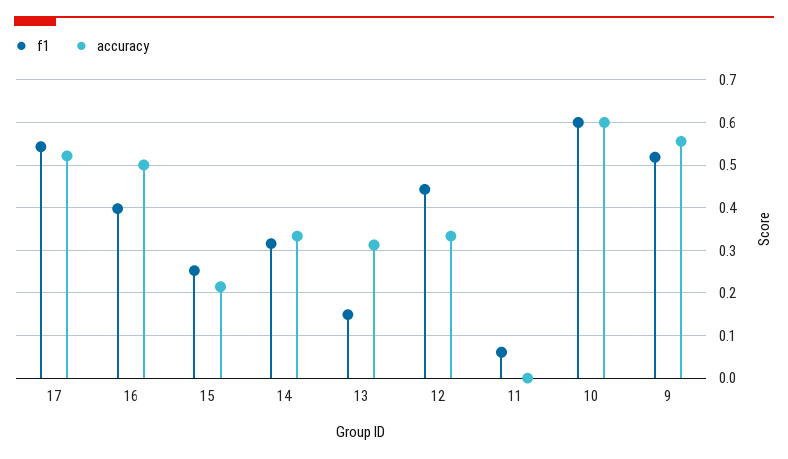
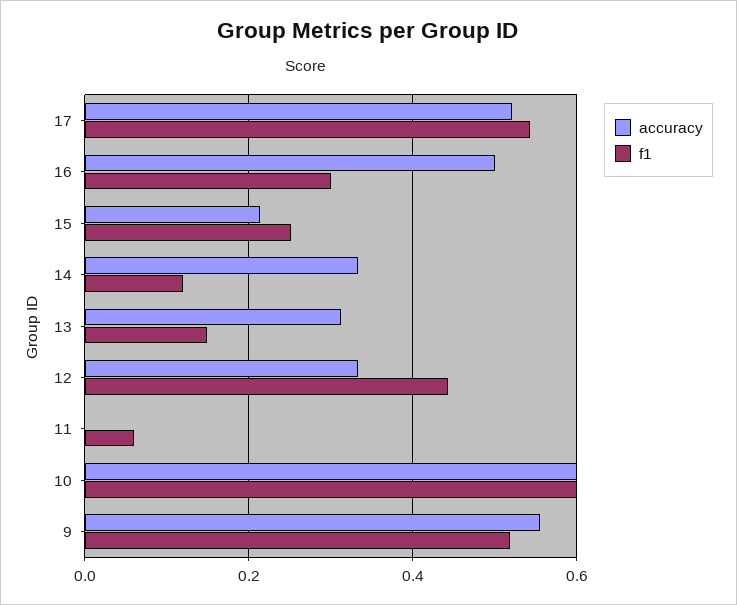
  {
    "f1": {
      "17": 0.54,
-     "16": 0.4,
+     "16": 0.3,
      "15": 0.26,
-     "14": 0.32,
+     "14": 0.12,
      "13": 0.14,
      "12": 0.44,
      "11": 0.06,
      "10": 0.6,
      "9": 0.52
    },
    "accuracy": {
      "17": 0.52,
      "16": 0.5,
      "15": 0.22,
      "14": 0.34,
      "13": 0.32,
      "12": 0.34,
      "11": 0,
      "10": 0.6,
      "9": 0.56
    }
  }

